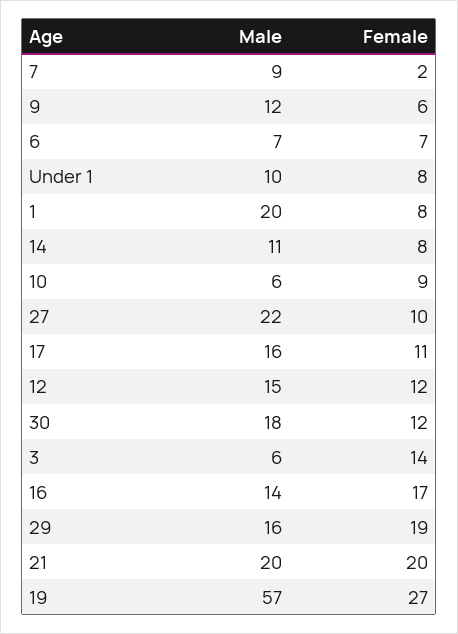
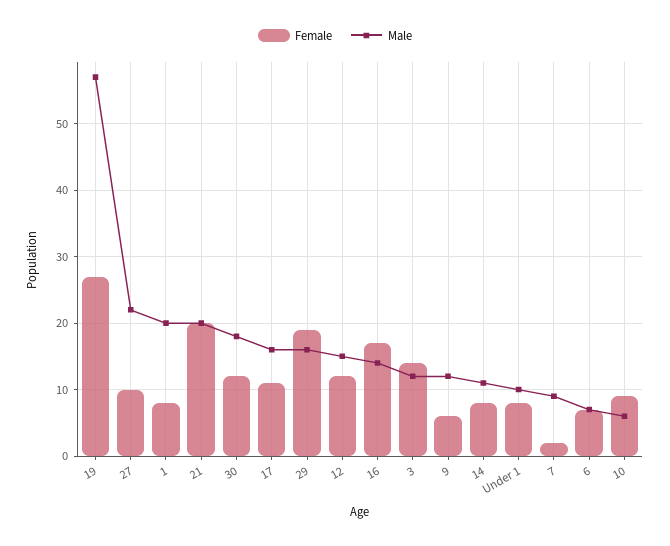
  {
    "Male": {
      "7": 9,
      "9": 12,
      "6": 7,
      "Under 1": 10,
      "1": 20,
      "14": 11,
      "10": 6,
      "27": 22,
      "17": 16,
      "12": 15,
      "30": 18,
-     "3": 6,
+     "3": 12,
      "16": 14,
      "29": 16,
      "21": 20,
      "19": 57
    },
    "Female": {
      "7": 2,
      "9": 6,
      "6": 7,
      "Under 1": 8,
      "1": 8,
      "14": 8,
      "10": 9,
      "27": 10,
      "17": 11,
      "12": 12,
      "30": 12,
      "3": 14,
      "16": 17,
      "29": 19,
      "21": 20,
      "19": 27
    }
  }

